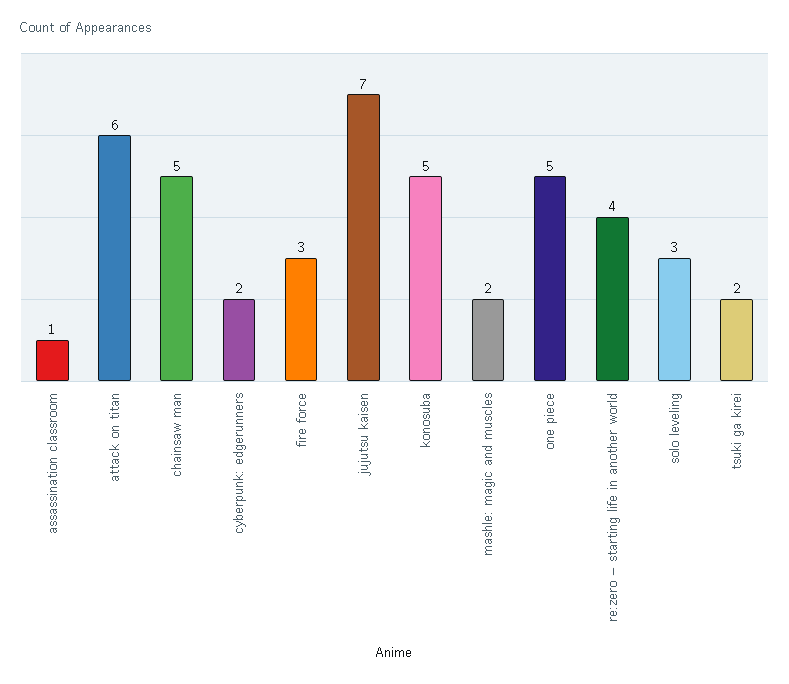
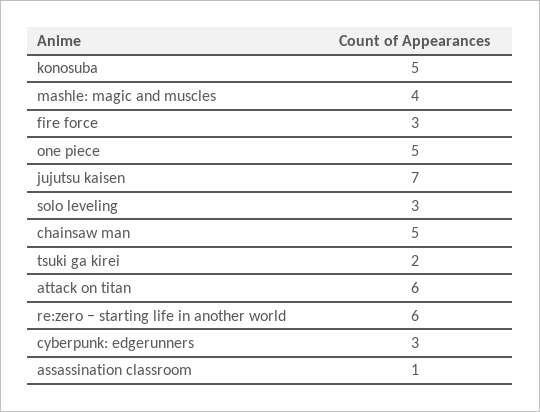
  {
    "assassination classroom": 1,
    "attack on titan": 6,
    "chainsaw man": 5,
-   "cyberpunk: edgerunners": 2,
+   "cyberpunk: edgerunners": 3,
    "fire force": 3,
    "jujutsu kaisen": 7,
    "konosuba": 5,
-   "mashle: magic and muscles": 2,
+   "mashle: magic and muscles": 4,
    "one piece": 5,
-   "re:zero − starting life in another world": 4,
+   "re:zero − starting life in another world": 6,
    "solo leveling": 3,
    "tsuki ga kirei": 2
  }

